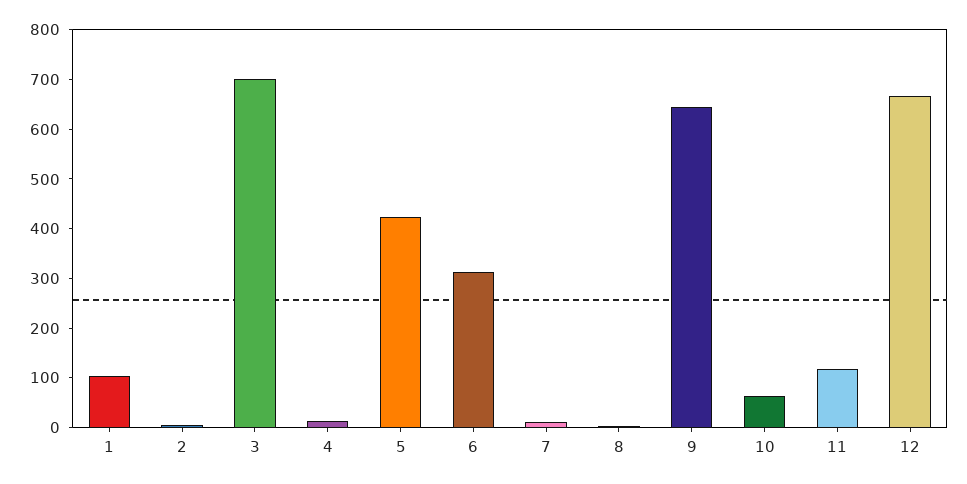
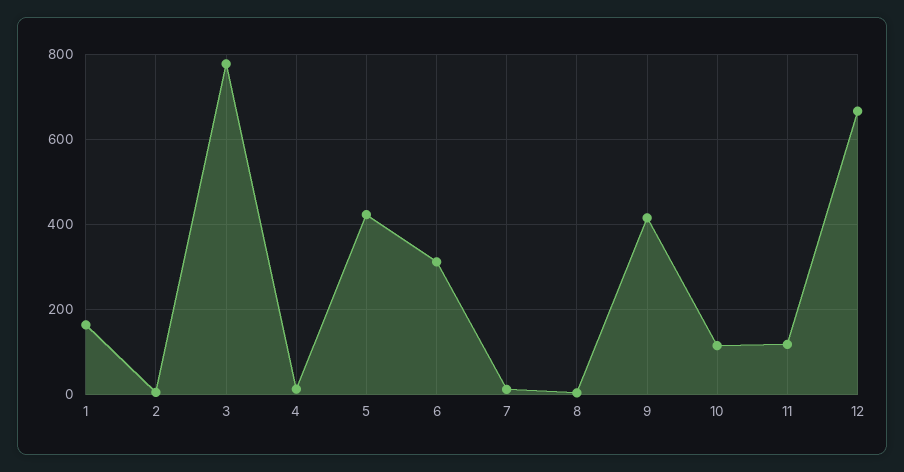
  {
-   "1": 100,
+   "1": 160,
    "2": 0,
-   "3": 700,
+   "3": 780,
    "4": 20,
    "5": 420,
    "6": 320,
    "7": 20,
    "8": 0,
-   "9": 640,
+   "9": 420,
-   "10": 60,
+   "10": 120,
    "11": 120,
    "12": 660
  }

